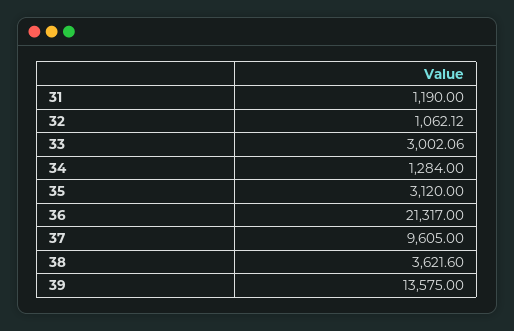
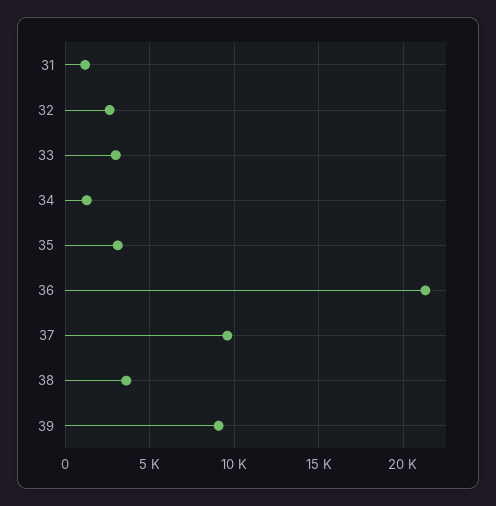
  {
    "31": 1190,
-   "32": 1062.12,
+   "32": 2500,
    "33": 3002.06,
    "34": 1284,
    "35": 3120,
    "36": 21317,
    "37": 9605,
    "38": 3621.6,
-   "39": 13575
+   "39": 9000
  }

